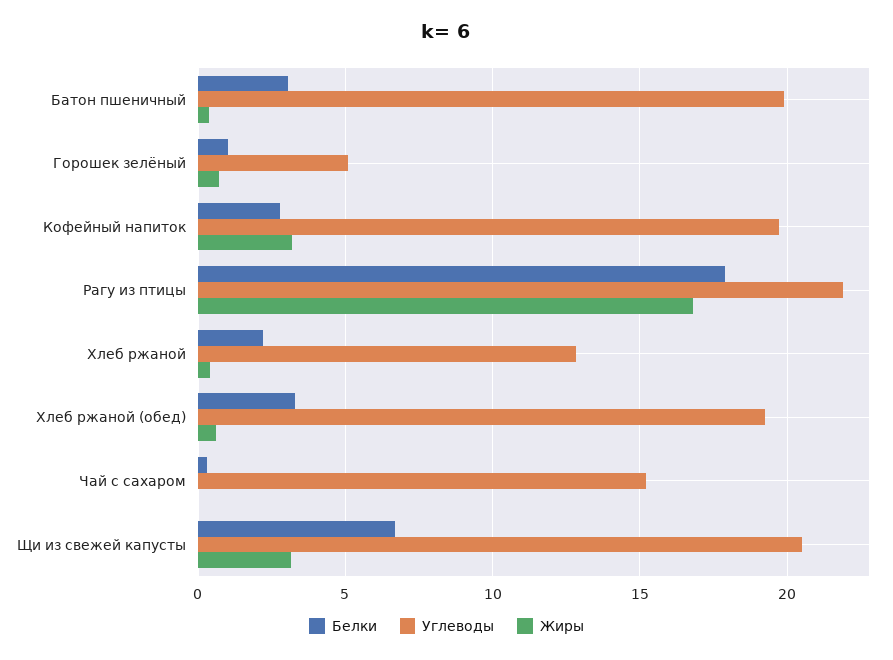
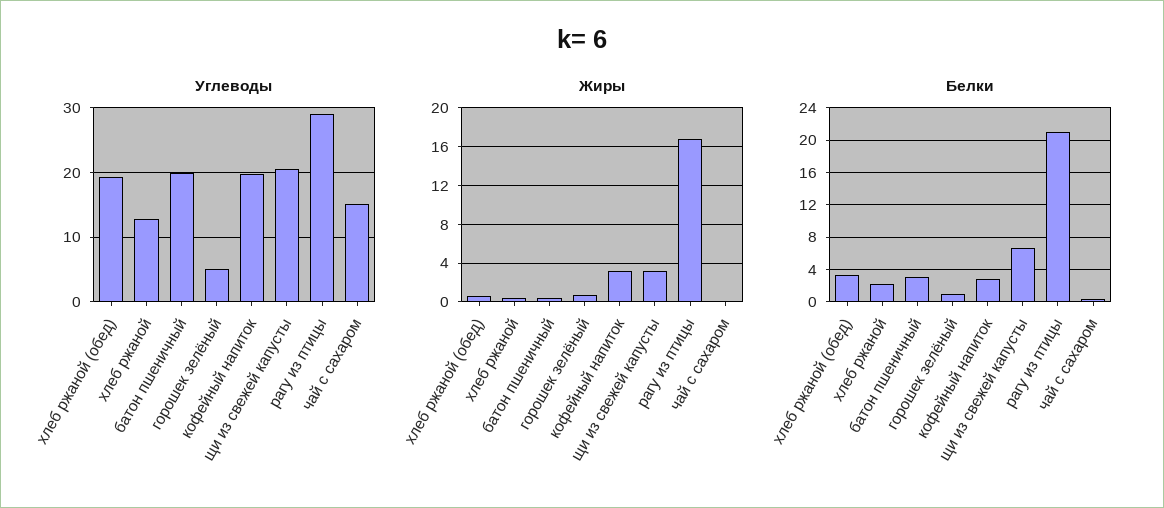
  {
    "Белки": {
      "Батон пшеничный": 3,
      "Горошек зелёный": 1,
      "Кофейный напиток": 3,
-     "Рагу из птицы": 18,
+     "Рагу из птицы": 21,
      "Хлеб ржаной": 2,
      "Хлеб ржаной (обед)": 3.5,
      "Чай с сахаром": 0.5,
      "Щи из свежей капусты": 6.5
    },
    "Углеводы": {
      "Батон пшеничный": 20,
      "Горошек зелёный": 5,
      "Кофейный напиток": 19.5,
-     "Рагу из птицы": 22,
+     "Рагу из птицы": 29,
      "Хлеб ржаной": 13,
      "Хлеб ржаной (обед)": 19.5,
      "Чай с сахаром": 15,
      "Щи из свежей капусты": 20.5
    },
    "Жиры": {
      "Батон пшеничный": 0.5,
      "Горошек зелёный": 0.5,
      "Кофейный напиток": 3,
      "Рагу из птицы": 17,
      "Хлеб ржаной": 0.5,
      "Хлеб ржаной (обед)": 0.5,
      "Чай с сахаром": 0,
      "Щи из свежей капусты": 3
    }
  }

